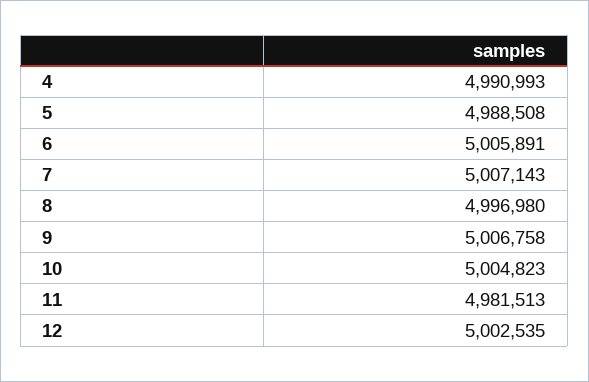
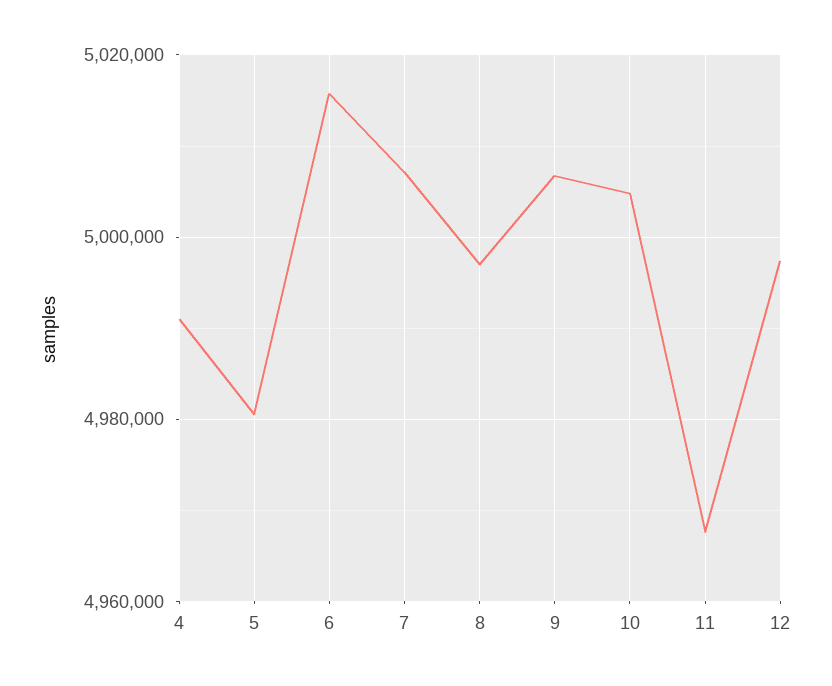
  {
    "4": 4990993,
-   "5": 4988508,
+   "5": 4980000,
-   "6": 5005891,
+   "6": 5016000,
    "7": 5007143,
    "8": 4996980,
    "9": 5006758,
    "10": 5004823,
-   "11": 4981513,
+   "11": 4968000,
-   "12": 5002535
+   "12": 4998000
  }

